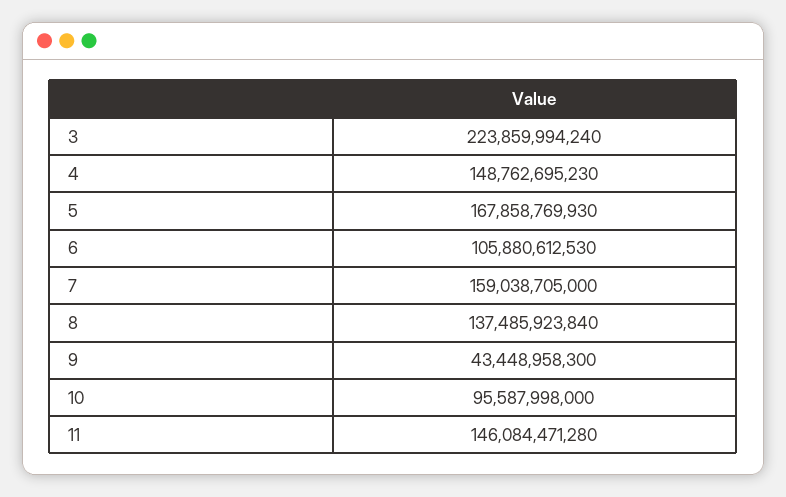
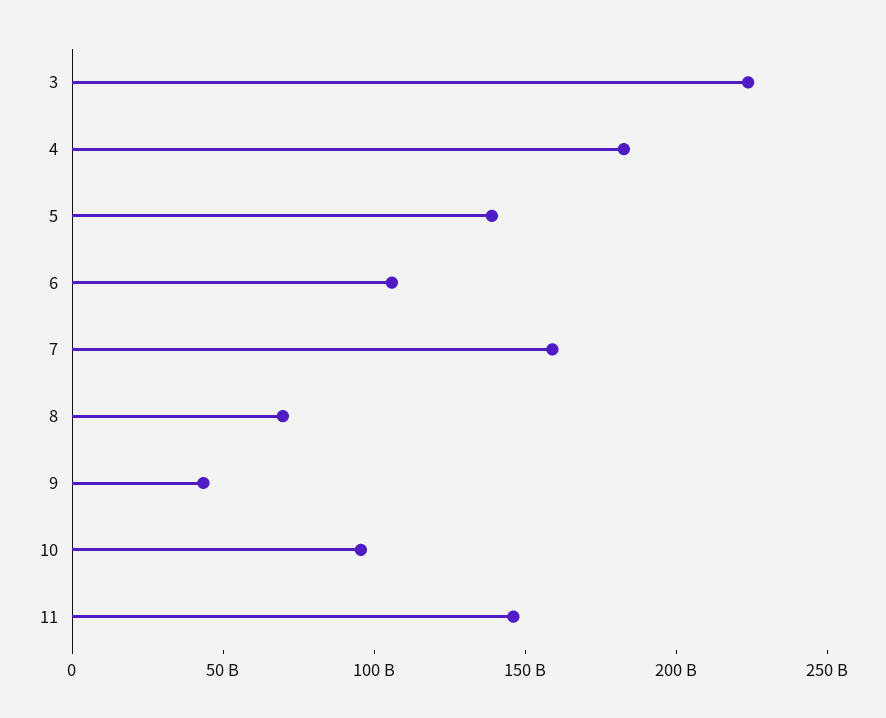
  {
    "3": 223859994240,
-   "4": 148762695230,
+   "4": 180000000000,
-   "5": 167858769930,
+   "5": 140000000000,
    "6": 105880612530,
    "7": 159038705000,
-   "8": 137485923840,
+   "8": 70000000000,
    "9": 43448958300,
    "10": 95587998000,
    "11": 146084471280
  }

